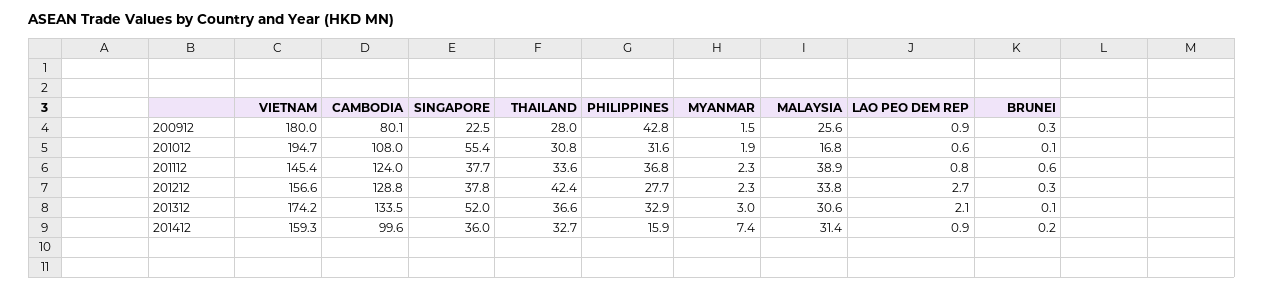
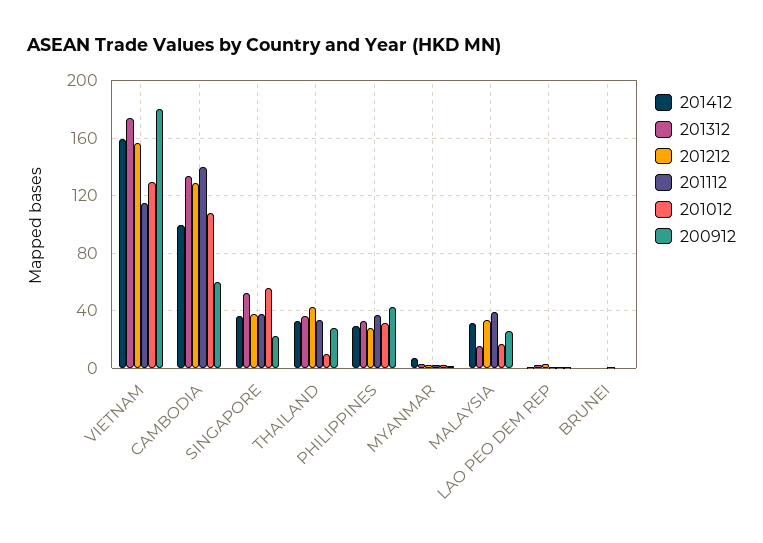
  {
    "200912": {
      "VIETNAM": 180,
-     "CAMBODIA": 80.1,
+     "CAMBODIA": 60,
      "SINGAPORE": 22.5,
      "THAILAND": 28,
      "PHILIPPINES": 42.8,
      "MYANMAR": 1.5,
      "MALAYSIA": 25.6,
      "LAO PEO DEM REP": 0.9,
      "BRUNEI": 0.3
    },
    "201012": {
-     "VIETNAM": 194.7,
+     "VIETNAM": 130,
      "CAMBODIA": 108,
      "SINGAPORE": 55.4,
-     "THAILAND": 30.8,
+     "THAILAND": 10,
      "PHILIPPINES": 31.6,
      "MYANMAR": 1.9,
      "MALAYSIA": 16.8,
      "LAO PEO DEM REP": 0.6,
      "BRUNEI": 0.1
    },
    "201112": {
-     "VIETNAM": 145.4,
+     "VIETNAM": 115,
-     "CAMBODIA": 124,
+     "CAMBODIA": 140,
      "SINGAPORE": 37.7,
      "THAILAND": 33.6,
      "PHILIPPINES": 36.8,
      "MYANMAR": 2.3,
      "MALAYSIA": 38.9,
      "LAO PEO DEM REP": 0.8,
      "BRUNEI": 0.6
    },
    "201212": {
      "VIETNAM": 156.6,
      "CAMBODIA": 128.8,
      "SINGAPORE": 37.8,
      "THAILAND": 42.4,
      "PHILIPPINES": 27.7,
      "MYANMAR": 2.3,
      "MALAYSIA": 33.8,
      "LAO PEO DEM REP": 2.7,
      "BRUNEI": 0.3
    },
    "201312": {
      "VIETNAM": 174.2,
      "CAMBODIA": 133.5,
      "SINGAPORE": 52,
      "THAILAND": 36.6,
      "PHILIPPINES": 32.9,
      "MYANMAR": 3,
-     "MALAYSIA": 30.6,
+     "MALAYSIA": 15,
      "LAO PEO DEM REP": 2.1,
      "BRUNEI": 0.1
    },
    "201412": {
      "VIETNAM": 159.3,
      "CAMBODIA": 99.6,
      "SINGAPORE": 36,
      "THAILAND": 32.7,
-     "PHILIPPINES": 15.9,
+     "PHILIPPINES": 30,
      "MYANMAR": 7.4,
      "MALAYSIA": 31.4,
      "LAO PEO DEM REP": 0.9,
      "BRUNEI": 0.2
    }
  }

